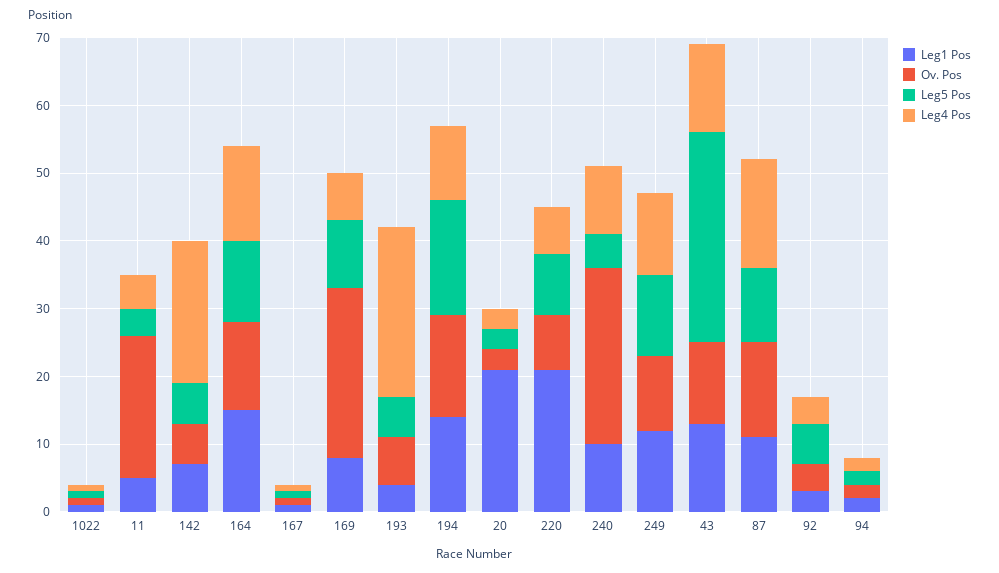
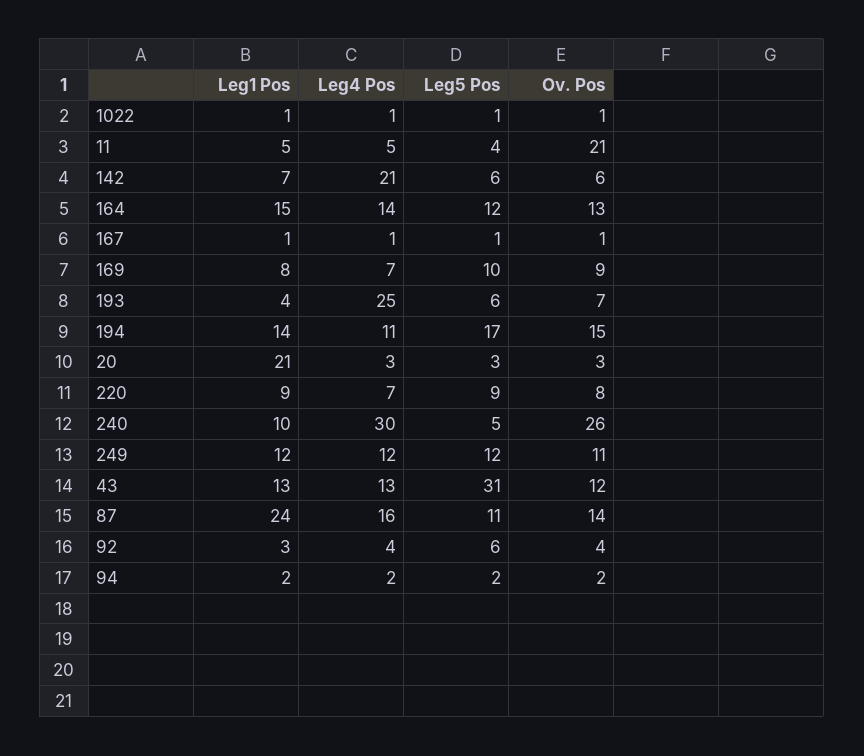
  {
    "Leg1 Pos": {
      "1022": 1,
      "11": 5,
      "142": 7,
      "164": 15,
      "167": 1,
      "169": 8,
      "193": 4,
      "194": 14,
      "20": 21,
-     "220": 20,
+     "220": 9,
      "240": 10,
      "249": 12,
      "43": 13,
-     "87": 10,
+     "87": 24,
      "92": 3,
      "94": 2
    },
    "Ov. Pos": {
      "1022": 1,
      "11": 21,
      "142": 6,
      "164": 13,
      "167": 1,
-     "169": 25,
+     "169": 9,
      "193": 7,
      "194": 15,
      "20": 3,
      "220": 8,
      "240": 26,
      "249": 11,
      "43": 12,
      "87": 14,
      "92": 4,
      "94": 2
    },
    "Leg5 Pos": {
      "1022": 1,
      "11": 4,
      "142": 6,
      "164": 12,
      "167": 1,
      "169": 10,
      "193": 6,
      "194": 17,
      "20": 3,
      "220": 9,
      "240": 5,
      "249": 12,
      "43": 31,
      "87": 11,
      "92": 6,
      "94": 2
    },
    "Leg4 Pos": {
      "1022": 1,
      "11": 5,
      "142": 21,
      "164": 14,
      "167": 1,
      "169": 7,
      "193": 25,
      "194": 11,
      "20": 3,
      "220": 7,
-     "240": 10,
+     "240": 30,
      "249": 12,
      "43": 13,
      "87": 16,
      "92": 4,
      "94": 2
    }
  }

